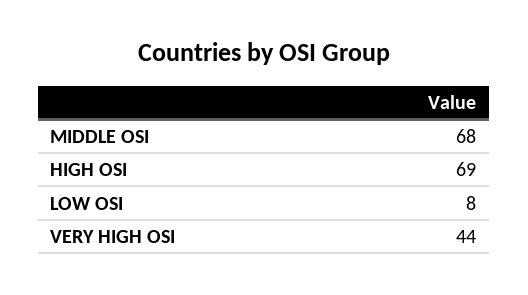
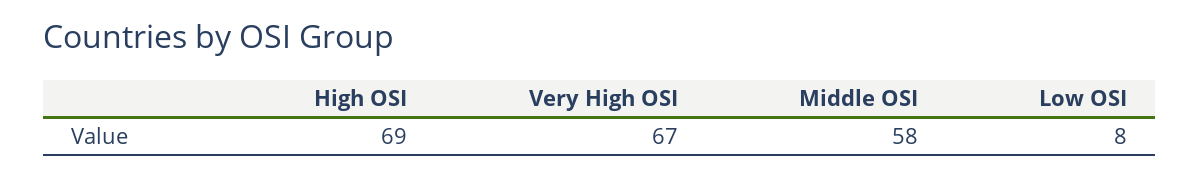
  {
-   "MIDDLE OSI": 68,
+   "MIDDLE OSI": 58,
    "HIGH OSI": 69,
    "LOW OSI": 8,
-   "VERY HIGH OSI": 44
+   "VERY HIGH OSI": 67
  }

